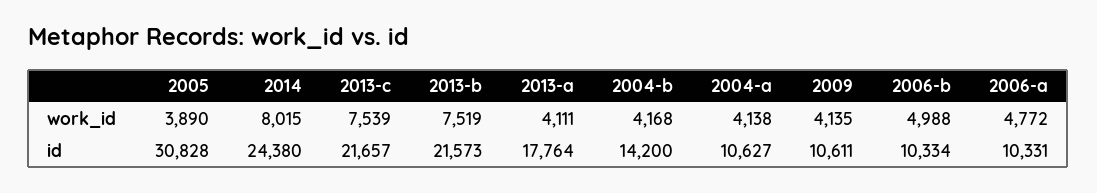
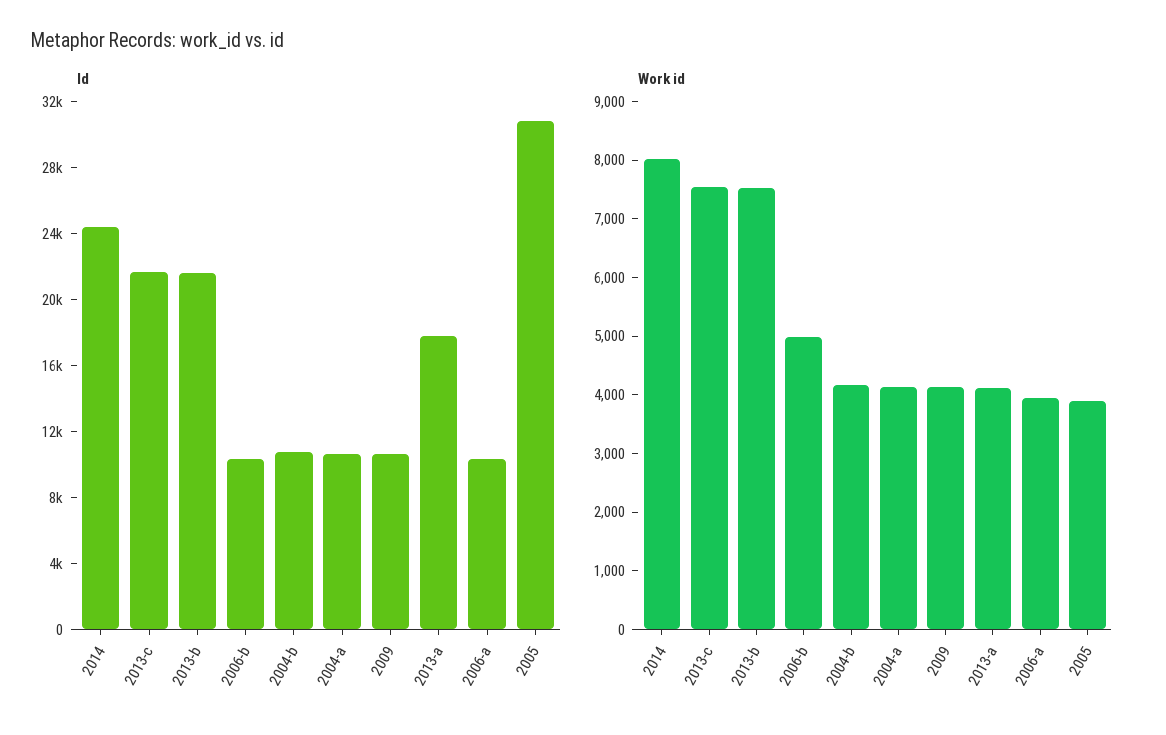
  {
    "work_id": {
      "2005": 3890,
      "2014": 8015,
      "2013-c": 7539,
      "2013-b": 7519,
      "2013-a": 4111,
      "2004-b": 4168,
      "2004-a": 4138,
      "2009": 4135,
      "2006-b": 4988,
-     "2006-a": 4772
+     "2006-a": 4000
    },
    "id": {
      "2005": 30828,
      "2014": 24380,
      "2013-c": 21657,
      "2013-b": 21573,
      "2013-a": 17764,
-     "2004-b": 14200,
+     "2004-b": 11000,
      "2004-a": 10627,
      "2009": 10611,
      "2006-b": 10334,
      "2006-a": 10331
    }
  }

